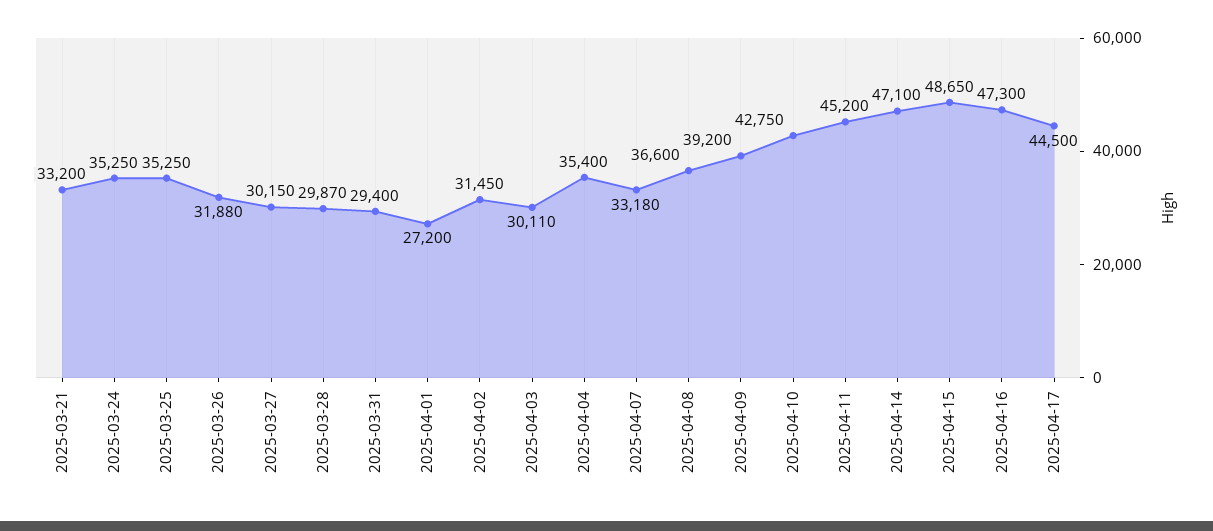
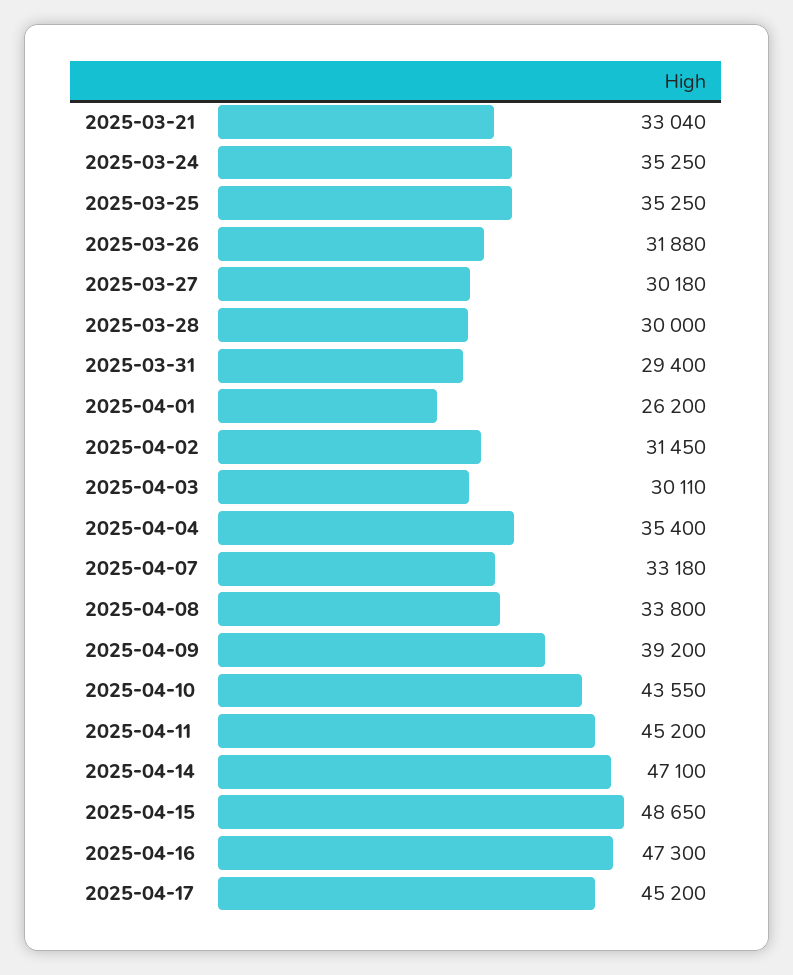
  {
-   "2025-03-21": 33200,
+   "2025-03-21": 33040,
    "2025-03-24": 35250,
    "2025-03-25": 35250,
    "2025-03-26": 31880,
-   "2025-03-27": 30150,
+   "2025-03-27": 30180,
-   "2025-03-28": 29870,
+   "2025-03-28": 30000,
    "2025-03-31": 29400,
-   "2025-04-01": 27200,
+   "2025-04-01": 26200,
    "2025-04-02": 31450,
    "2025-04-03": 30110,
    "2025-04-04": 35400,
    "2025-04-07": 33180,
-   "2025-04-08": 36600,
+   "2025-04-08": 33800,
    "2025-04-09": 39200,
-   "2025-04-10": 42750,
+   "2025-04-10": 43550,
    "2025-04-11": 45200,
    "2025-04-14": 47100,
    "2025-04-15": 48650,
    "2025-04-16": 47300,
-   "2025-04-17": 44500
+   "2025-04-17": 45200
  }

